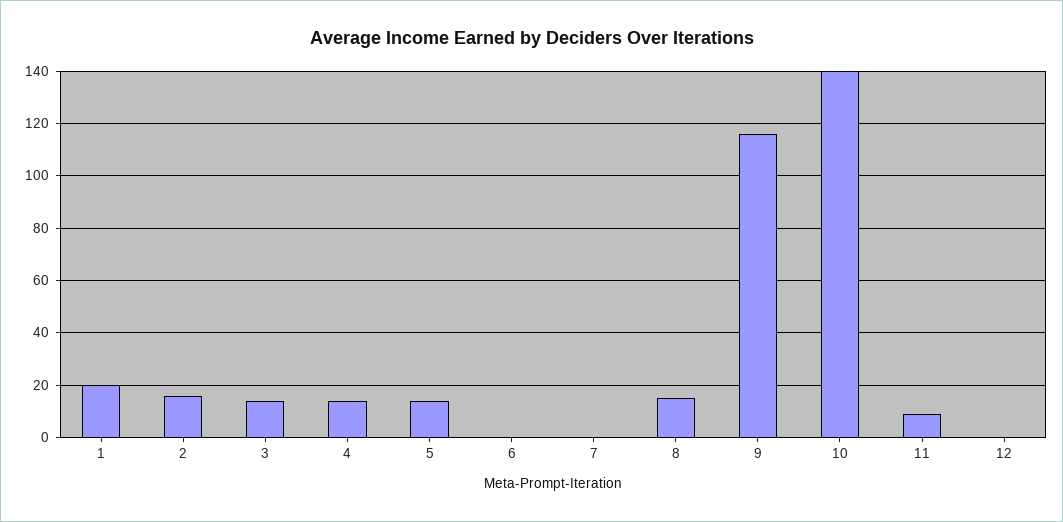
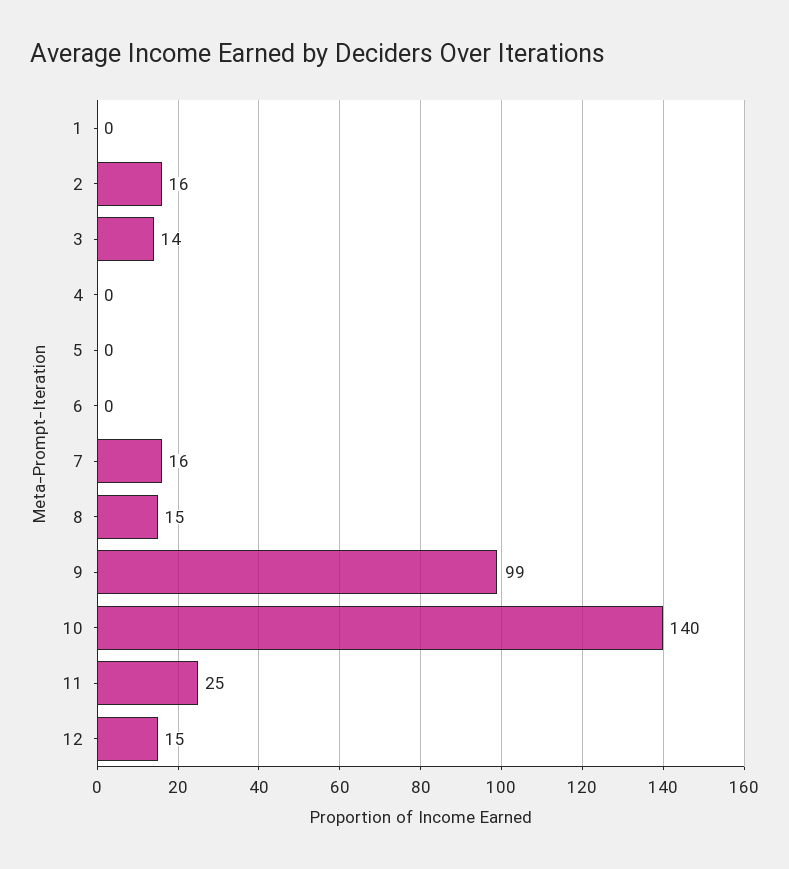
  {
-   "1": 20,
+   "1": 0,
    "2": 16,
    "3": 14,
-   "4": 15,
+   "4": 0,
-   "5": 15,
+   "5": 0,
    "6": 0,
-   "7": 0,
+   "7": 16,
    "8": 15,
-   "9": 115,
+   "9": 99,
    "10": 140,
-   "11": 10,
+   "11": 25,
-   "12": 0
+   "12": 15
  }

